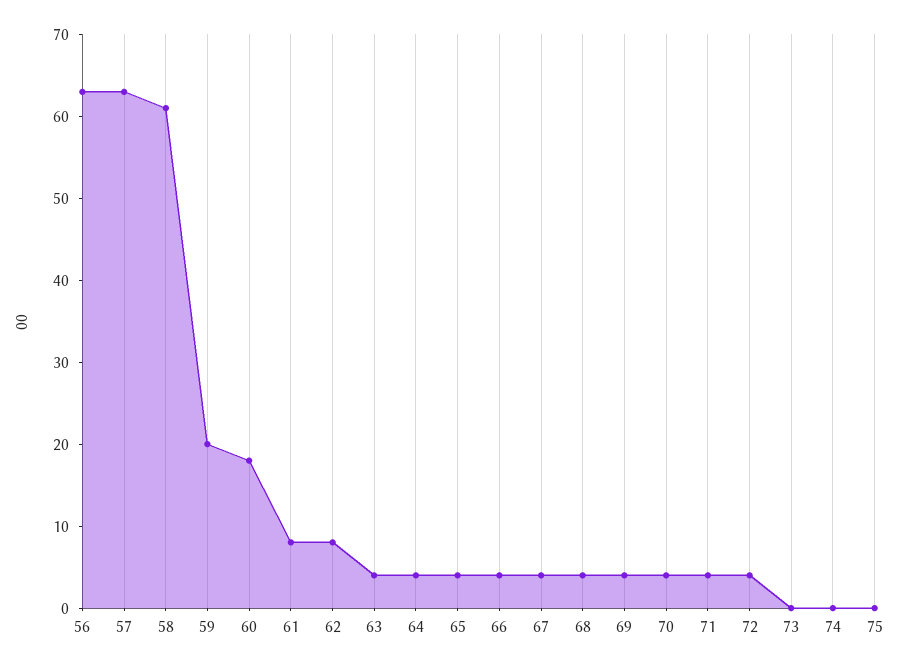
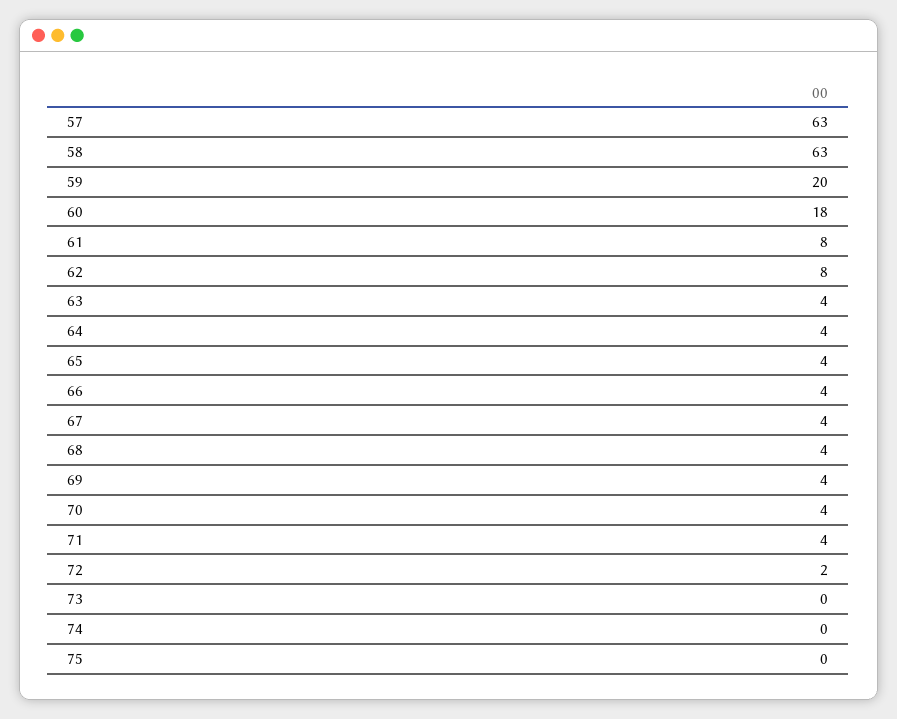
  {
-   "56": 63,
    "57": 63,
-   "58": 61,
+   "58": 63,
    "59": 20,
    "60": 18,
    "61": 8,
    "62": 8,
    "63": 4,
    "64": 4,
    "65": 4,
    "66": 4,
    "67": 4,
    "68": 4,
    "69": 4,
    "70": 4,
    "71": 4,
-   "72": 4,
+   "72": 2,
    "73": 0,
    "74": 0,
    "75": 0
  }

